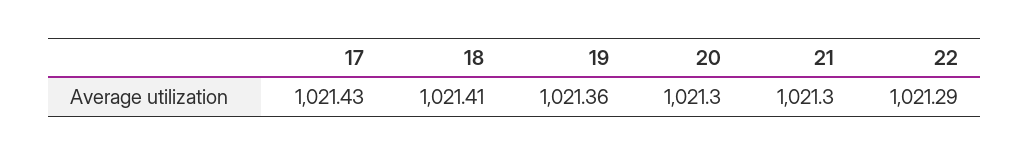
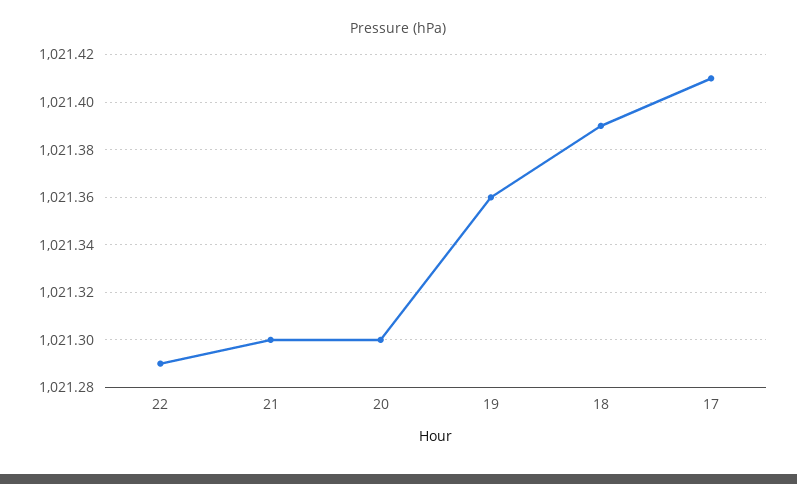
  {
-   "17": 1021.43,
+   "17": 1021.41,
-   "18": 1021.41,
+   "18": 1021.39,
    "19": 1021.36,
    "20": 1021.3,
    "21": 1021.3,
    "22": 1021.29
  }

